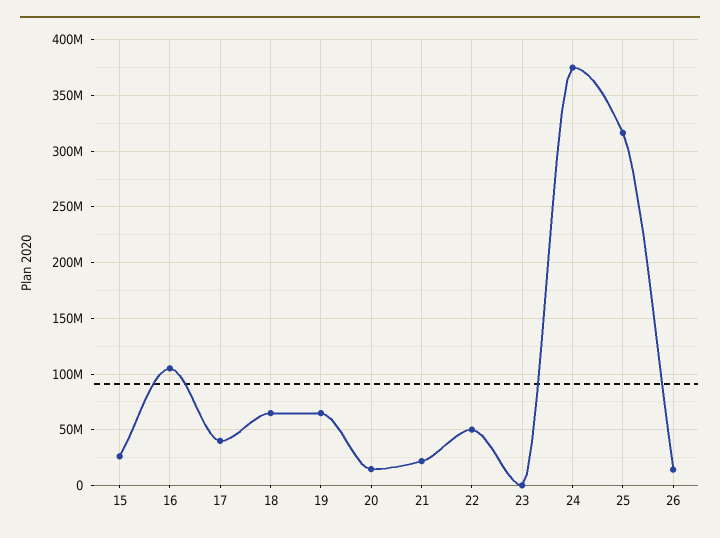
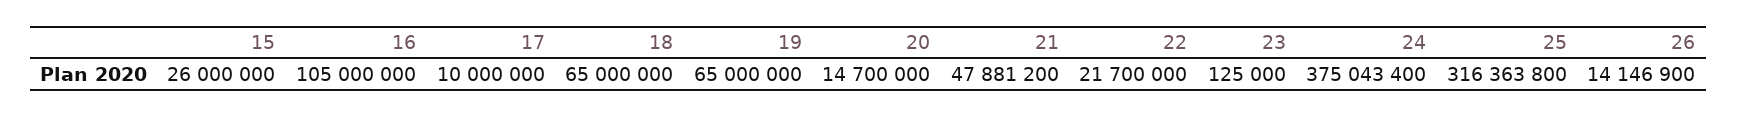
  {
    "15": 26000000,
    "16": 105000000,
-   "17": 40000000,
+   "17": 10000000,
    "18": 65000000,
    "19": 65000000,
    "20": 14700000,
-   "21": 20000000,
+   "21": 47881200,
-   "22": 50000000,
+   "22": 21700000,
    "23": 125000,
    "24": 375043400,
    "25": 316363800,
    "26": 14146900
  }

